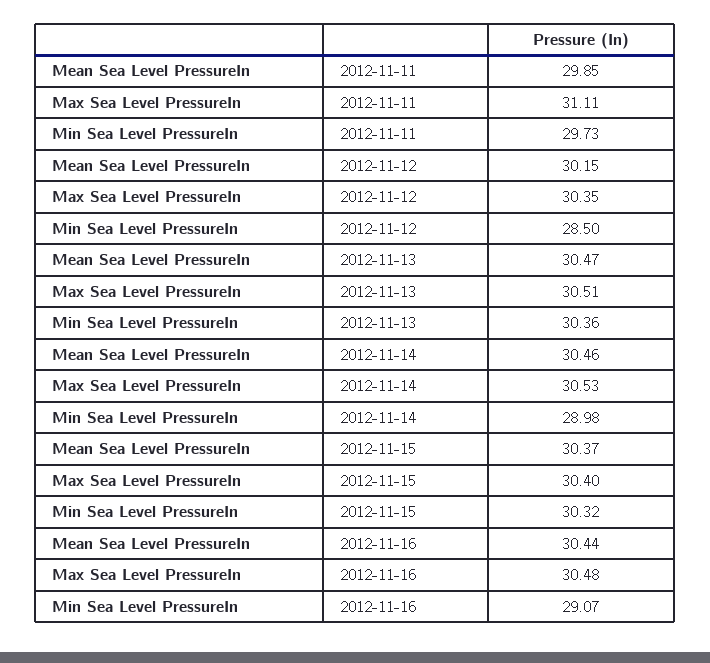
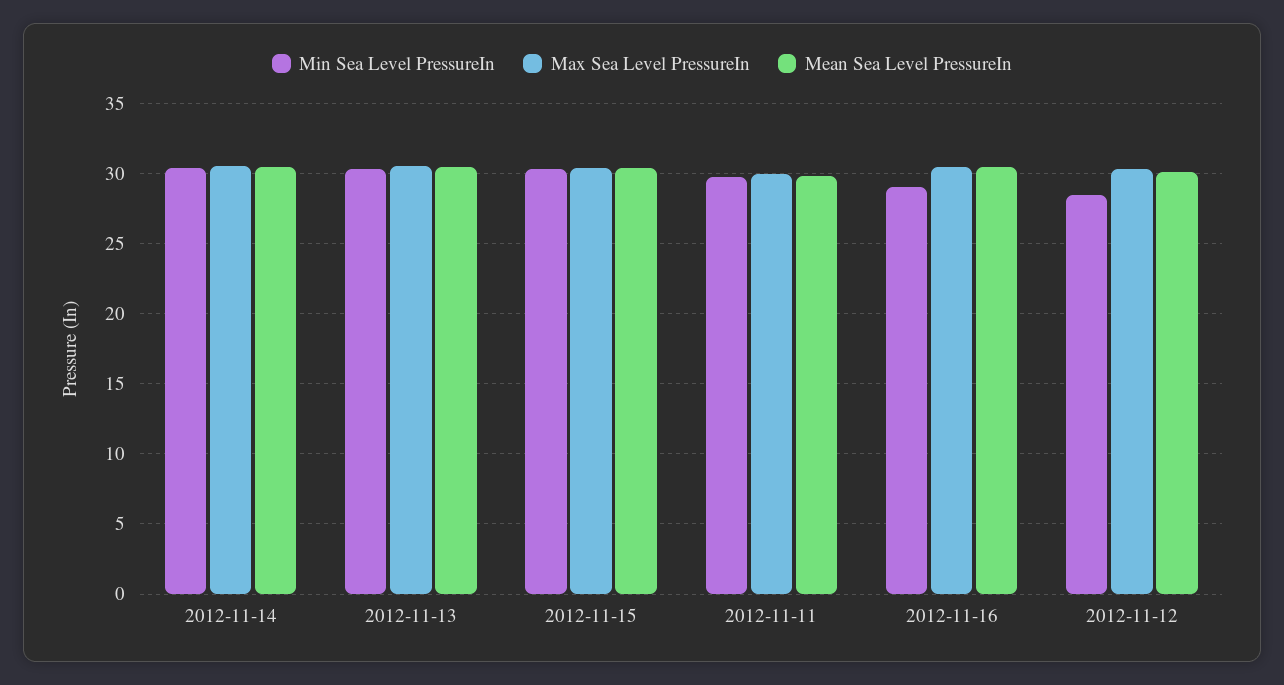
  {
    "Mean Sea Level PressureIn": {
      "2012-11-11": 29.85,
      "2012-11-12": 30.15,
      "2012-11-13": 30.47,
      "2012-11-14": 30.46,
      "2012-11-15": 30.37,
      "2012-11-16": 30.44
    },
    "Max Sea Level PressureIn": {
-     "2012-11-11": 31.11,
+     "2012-11-11": 30,
      "2012-11-12": 30.35,
      "2012-11-13": 30.51,
      "2012-11-14": 30.53,
      "2012-11-15": 30.4,
      "2012-11-16": 30.48
    },
    "Min Sea Level PressureIn": {
      "2012-11-11": 29.73,
      "2012-11-12": 28.5,
      "2012-11-13": 30.36,
-     "2012-11-14": 28.98,
+     "2012-11-14": 30.5,
      "2012-11-15": 30.32,
      "2012-11-16": 29.07
    }
  }

